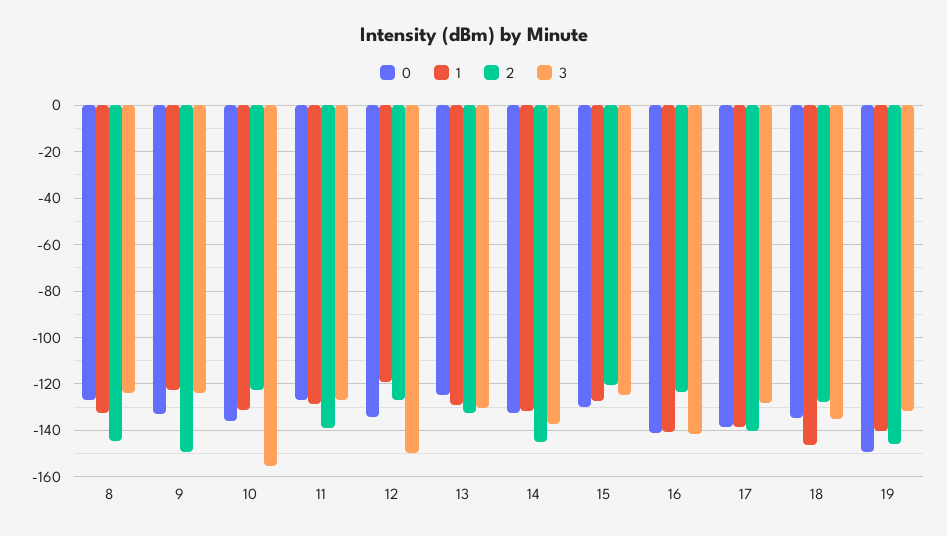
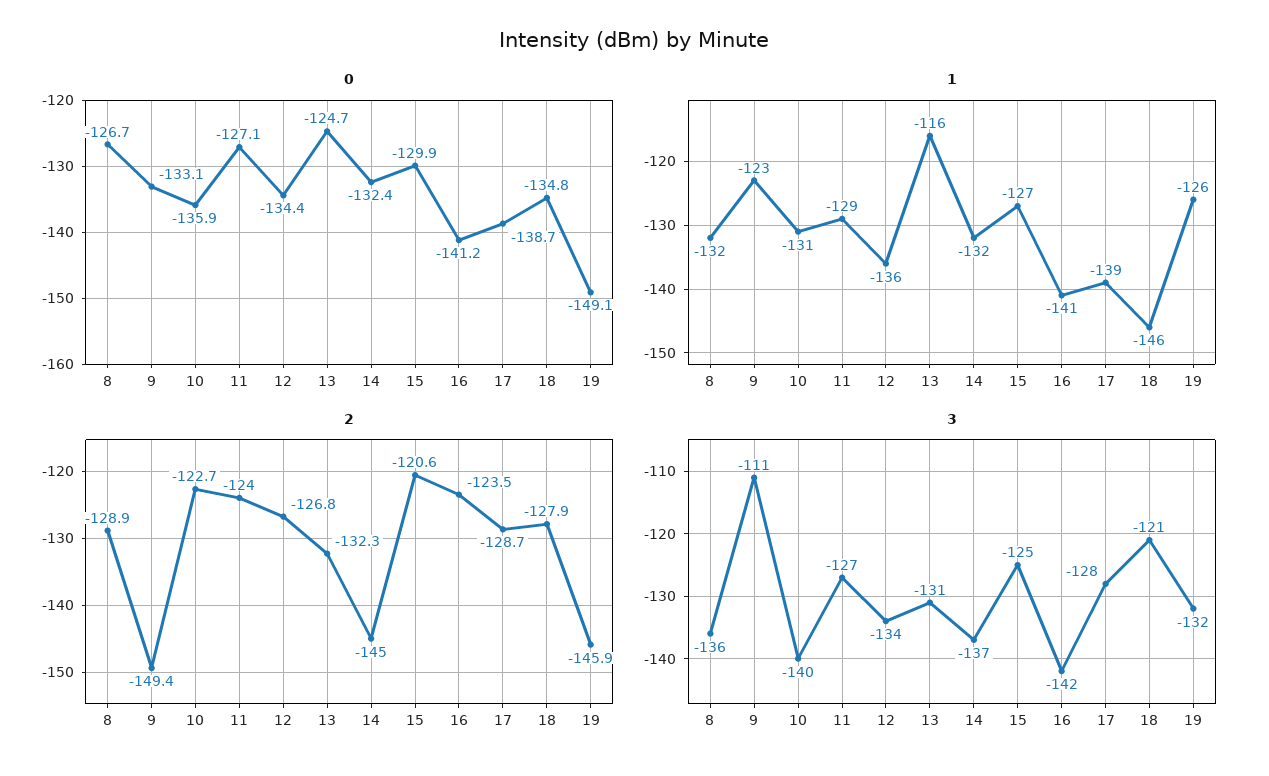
  {
    "0": {
      "8": -126.7,
      "9": -133.1,
      "10": -135.9,
      "11": -127.1,
      "12": -134.4,
      "13": -124.7,
      "14": -132.4,
      "15": -129.9,
      "16": -141.2,
      "17": -138.7,
      "18": -134.8,
      "19": -149.1
    },
    "1": {
      "8": -132,
      "9": -123,
      "10": -131,
      "11": -129,
-     "12": -120,
+     "12": -136,
-     "13": -130,
+     "13": -116,
      "14": -132,
      "15": -127,
      "16": -141,
      "17": -139,
      "18": -146,
-     "19": -140
+     "19": -126
    },
    "2": {
-     "8": -145,
+     "8": -128.9,
      "9": -149.4,
      "10": -122.7,
-     "11": -140,
+     "11": -124,
      "12": -126.8,
      "13": -132.3,
      "14": -145,
      "15": -120.6,
      "16": -123.5,
-     "17": -140,
+     "17": -128.7,
      "18": -127.9,
      "19": -145.9
    },
    "3": {
-     "8": -125,
+     "8": -136,
-     "9": -125,
+     "9": -111,
-     "10": -155,
+     "10": -140,
      "11": -127,
-     "12": -150,
+     "12": -134,
      "13": -131,
      "14": -137,
      "15": -125,
      "16": -142,
      "17": -128,
-     "18": -135,
+     "18": -121,
      "19": -132
    }
  }

